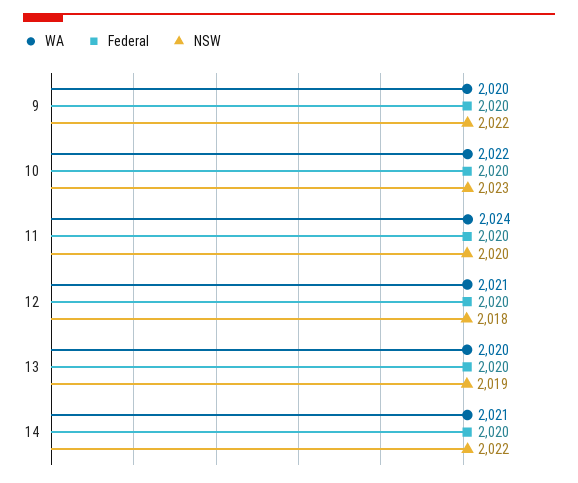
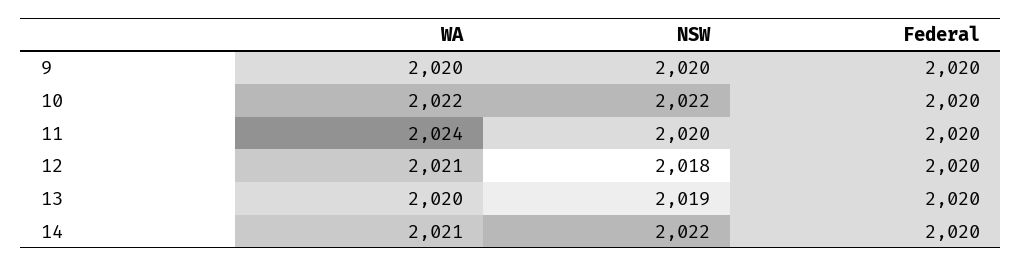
  {
    "WA": {
      "9": 2020,
      "10": 2022,
      "11": 2024,
      "12": 2021,
      "13": 2020,
      "14": 2021
    },
    "Federal": {
      "9": 2020,
      "10": 2020,
      "11": 2020,
      "12": 2020,
      "13": 2020,
      "14": 2020
    },
    "NSW": {
-     "9": 2022,
+     "9": 2020,
-     "10": 2023,
+     "10": 2022,
      "11": 2020,
      "12": 2018,
      "13": 2019,
      "14": 2022
    }
  }

